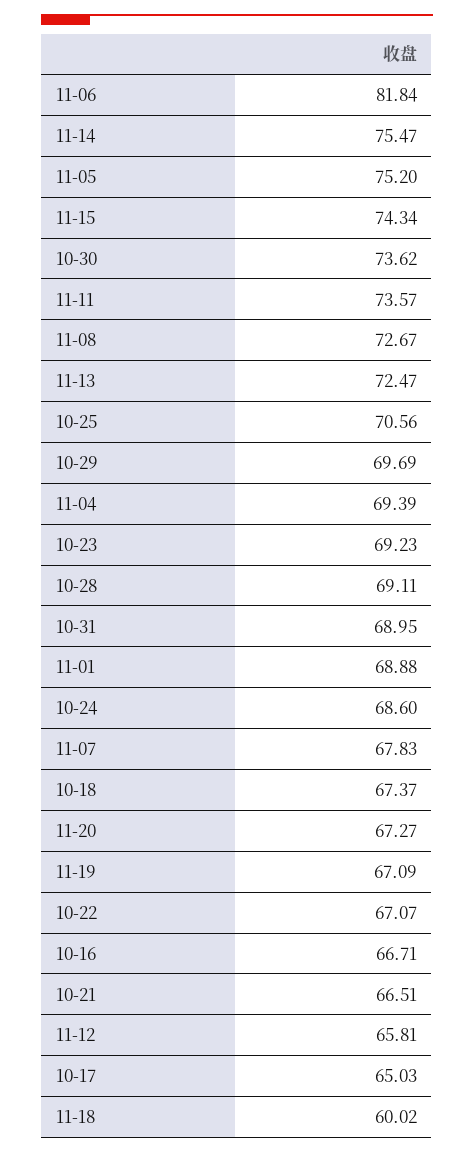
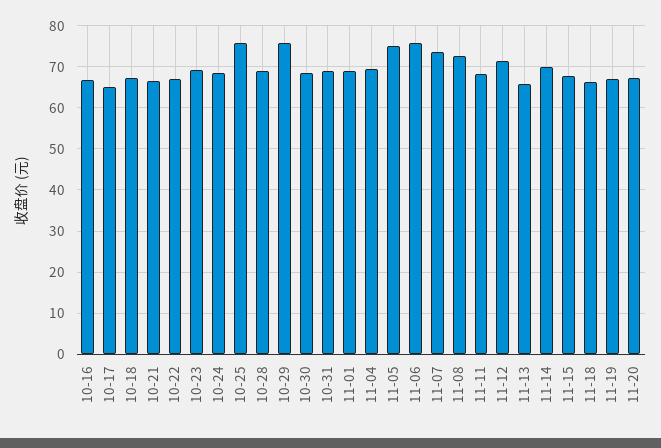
  {
-   "11-06": 81.84,
+   "11-06": 76,
-   "11-14": 75.47,
+   "11-14": 70,
    "11-05": 75.2,
-   "11-15": 74.34,
+   "11-15": 68,
-   "10-30": 73.62,
+   "10-30": 68,
-   "11-11": 73.57,
+   "11-11": 68,
    "11-08": 72.67,
-   "11-13": 72.47,
+   "11-13": 66,
-   "10-25": 70.56,
+   "10-25": 76,
-   "10-29": 69.69,
+   "10-29": 76,
    "11-04": 69.39,
    "10-23": 69.23,
    "10-28": 69.11,
    "10-31": 68.95,
    "11-01": 68.88,
    "10-24": 68.6,
-   "11-07": 67.83,
+   "11-07": 74,
    "10-18": 67.37,
    "11-20": 67.27,
    "11-19": 67.09,
    "10-22": 67.07,
    "10-16": 66.71,
    "10-21": 66.51,
-   "11-12": 65.81,
+   "11-12": 72,
    "10-17": 65.03,
-   "11-18": 60.02
+   "11-18": 66
  }

